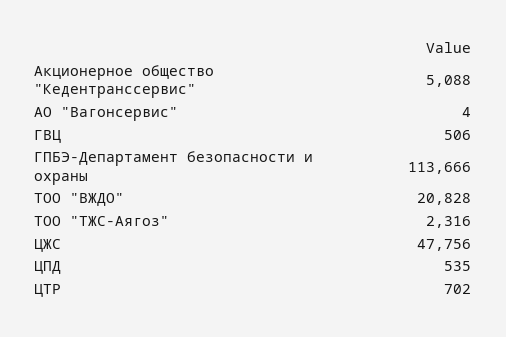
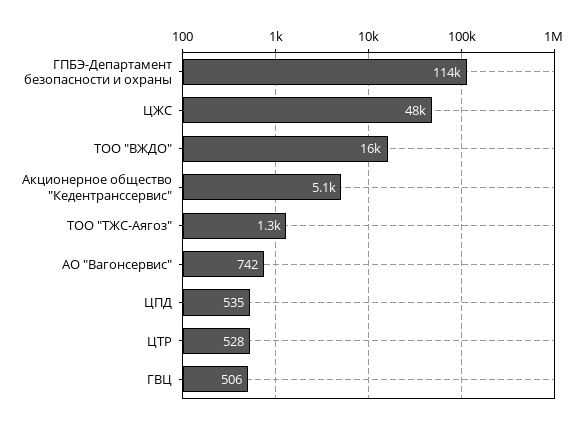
  {
    "Акционерное общество \"Кедентранссервис\"": 5088,
-   "АО \"Вагонсервис\"": 4,
+   "АО \"Вагонсервис\"": 742,
    "ГВЦ": 506,
    "ГПБЭ-Департамент безопасности и охраны": 113666,
-   "ТОО \"ВЖДО\"": 20828,
+   "ТОО \"ВЖДО\"": 16000,
-   "ТОО \"ТЖС-Аягоз\"": 2316,
+   "ТОО \"ТЖС-Аягоз\"": 1300,
    "ЦЖС": 47756,
    "ЦПД": 535,
-   "ЦТР": 702
+   "ЦТР": 528
  }

